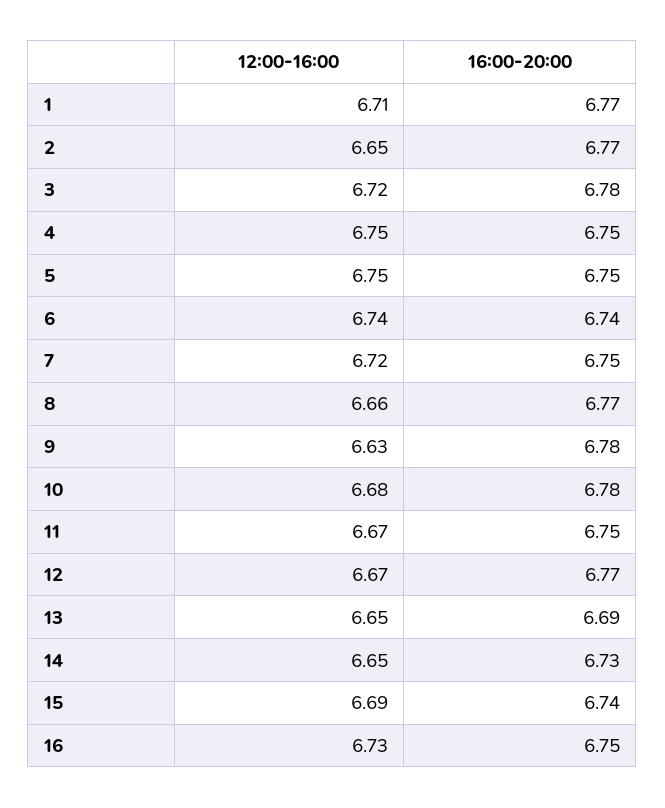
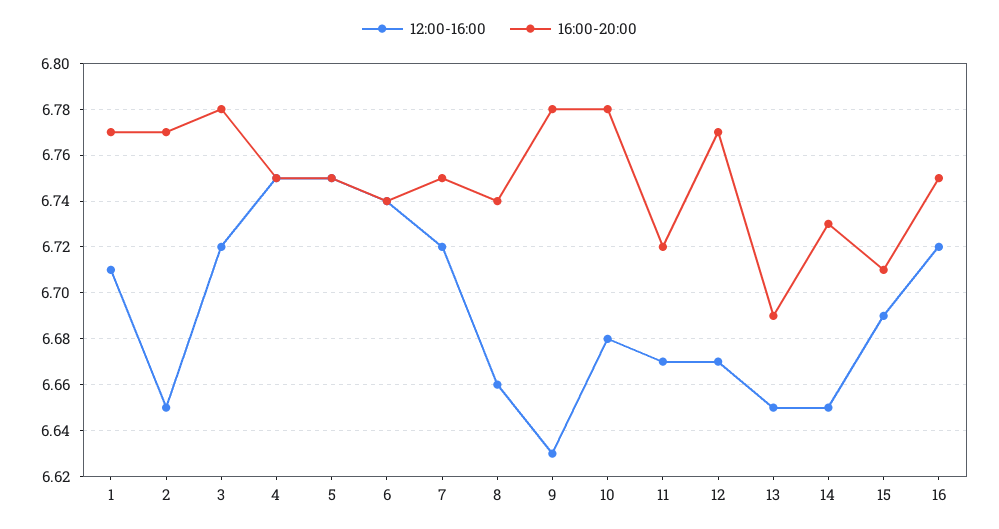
  {
    "12:00-16:00": {
      "1": 6.71,
      "2": 6.65,
      "3": 6.72,
      "4": 6.75,
      "5": 6.75,
      "6": 6.74,
      "7": 6.72,
      "8": 6.66,
      "9": 6.63,
      "10": 6.68,
      "11": 6.67,
      "12": 6.67,
      "13": 6.65,
      "14": 6.65,
      "15": 6.69,
-     "16": 6.73
+     "16": 6.72
    },
    "16:00-20:00": {
      "1": 6.77,
      "2": 6.77,
      "3": 6.78,
      "4": 6.75,
      "5": 6.75,
      "6": 6.74,
      "7": 6.75,
-     "8": 6.77,
+     "8": 6.74,
      "9": 6.78,
      "10": 6.78,
-     "11": 6.75,
+     "11": 6.72,
      "12": 6.77,
      "13": 6.69,
      "14": 6.73,
-     "15": 6.74,
+     "15": 6.71,
      "16": 6.75
    }
  }

